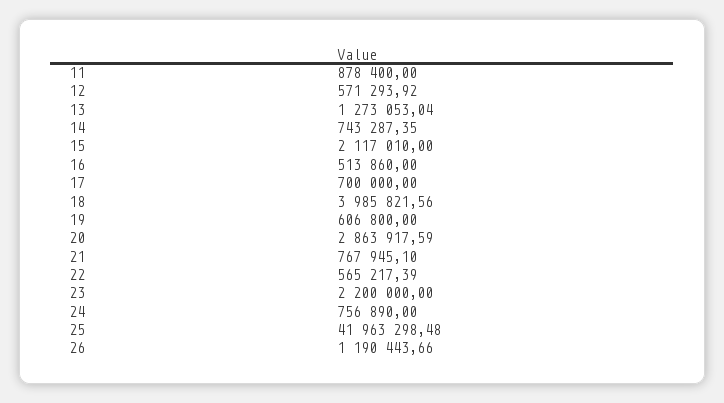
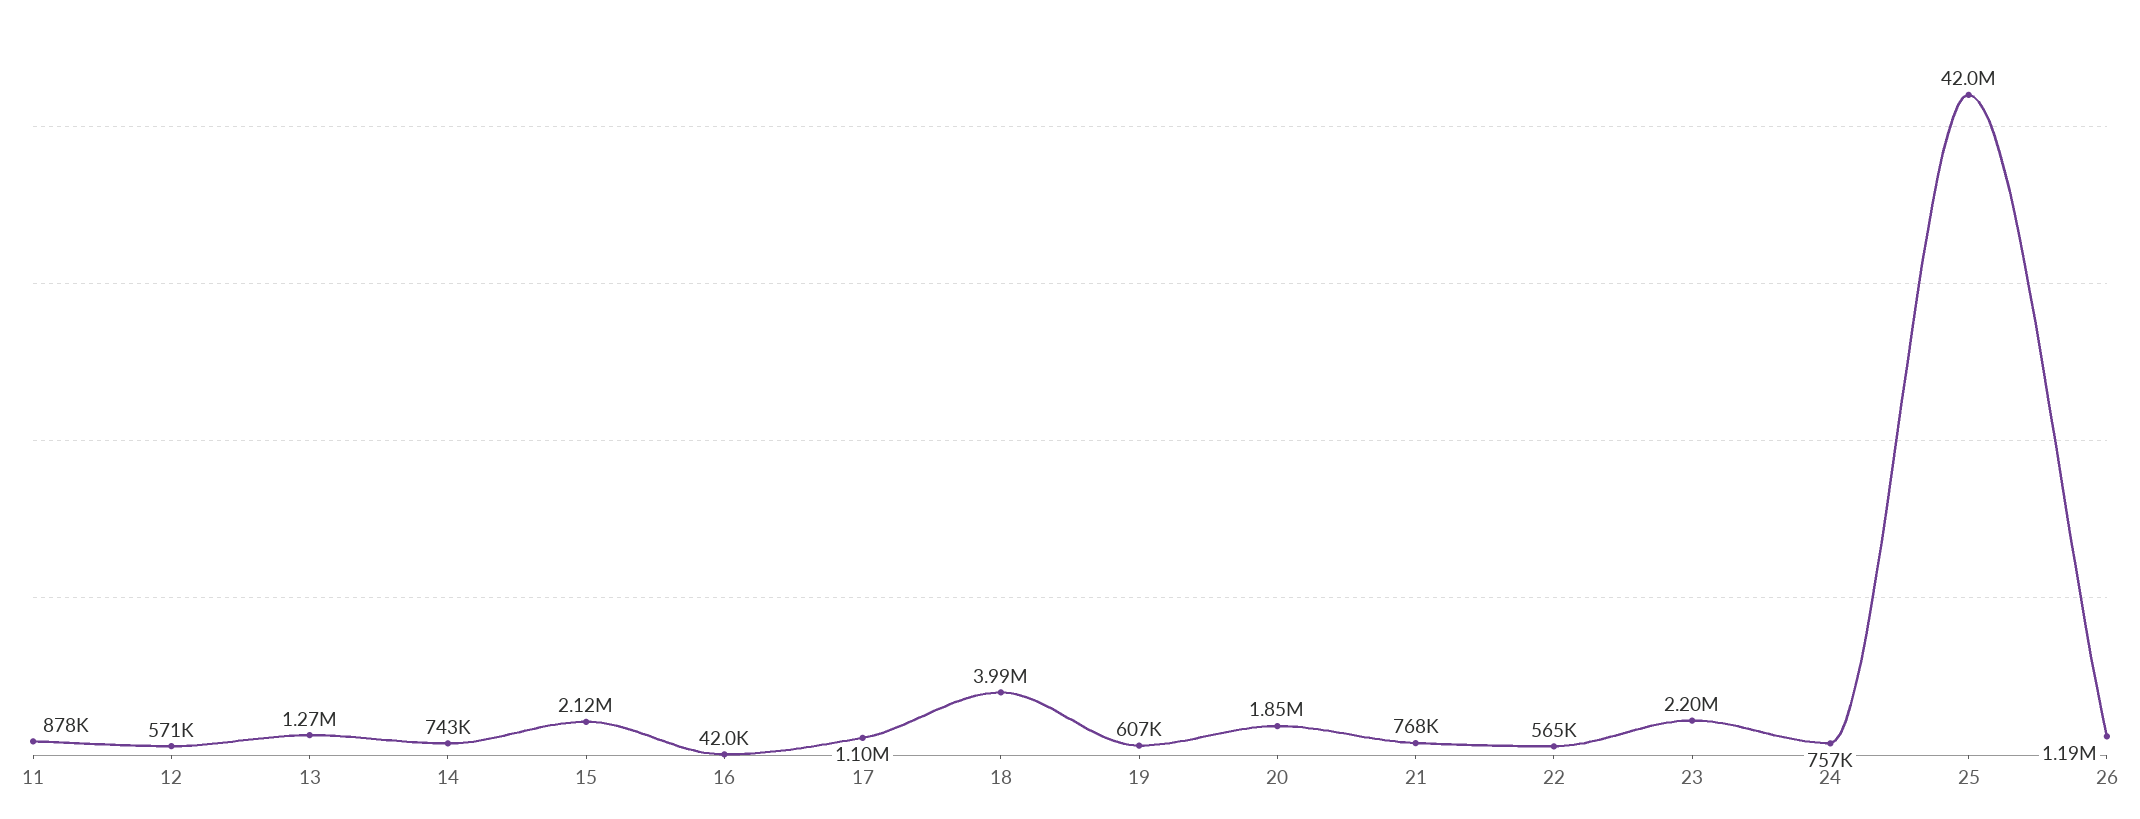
  {
    "11": 878400,
    "12": 571293.92,
    "13": 1273053.04,
    "14": 743287.35,
    "15": 2117010,
-   "16": 513860,
+   "16": 42000,
-   "17": 700000,
+   "17": 1100000,
    "18": 3985821.56,
    "19": 606800,
-   "20": 2863917.59,
+   "20": 1850000,
    "21": 767945.1,
    "22": 565217.39,
    "23": 2200000,
    "24": 756890,
    "25": 41963298.48,
    "26": 1190443.66
  }

